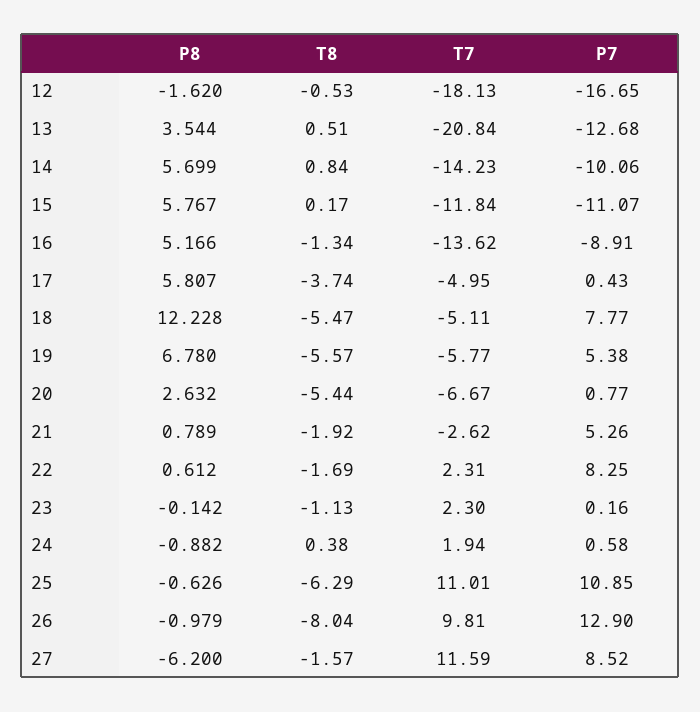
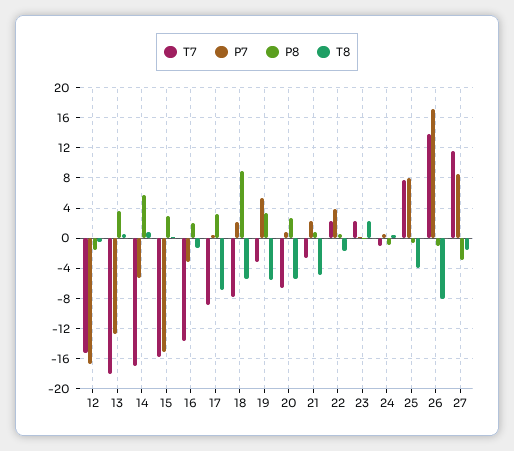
  {
    "P8": {
      "12": -1.62,
      "13": 3.544,
      "14": 5.699,
-     "15": 5.767,
+     "15": 3,
-     "16": 5.166,
+     "16": 2,
-     "17": 5.807,
+     "17": 3,
-     "18": 12.228,
+     "18": 9,
-     "19": 6.78,
+     "19": 3,
      "20": 2.632,
      "21": 0.789,
      "22": 0.612,
      "23": -0.142,
      "24": -0.882,
      "25": -0.626,
      "26": -0.979,
-     "27": -6.2
+     "27": -3
    },
    "T8": {
      "12": -0.53,
      "13": 0.51,
      "14": 0.84,
      "15": 0.17,
      "16": -1.34,
-     "17": -3.74,
+     "17": -7,
      "18": -5.47,
      "19": -5.57,
      "20": -5.44,
-     "21": -1.92,
+     "21": -5,
      "22": -1.69,
-     "23": -1.13,
+     "23": 2,
      "24": 0.38,
-     "25": -6.29,
+     "25": -4,
      "26": -8.04,
      "27": -1.57
    },
    "T7": {
-     "12": -18.13,
+     "12": -15,
-     "13": -20.84,
+     "13": -18,
-     "14": -14.23,
+     "14": -17,
-     "15": -11.84,
+     "15": -16,
      "16": -13.62,
-     "17": -4.95,
+     "17": -9,
-     "18": -5.11,
+     "18": -8,
-     "19": -5.77,
+     "19": -3,
      "20": -6.67,
      "21": -2.62,
      "22": 2.31,
      "23": 2.3,
-     "24": 1.94,
+     "24": -1,
-     "25": 11.01,
+     "25": 8,
-     "26": 9.81,
+     "26": 14,
      "27": 11.59
    },
    "P7": {
      "12": -16.65,
      "13": -12.68,
-     "14": -10.06,
+     "14": -5,
-     "15": -11.07,
+     "15": -15,
-     "16": -8.91,
+     "16": -3,
      "17": 0.43,
-     "18": 7.77,
+     "18": 2,
      "19": 5.38,
      "20": 0.77,
-     "21": 5.26,
+     "21": 2,
-     "22": 8.25,
+     "22": 4,
      "23": 0.16,
      "24": 0.58,
-     "25": 10.85,
+     "25": 8,
-     "26": 12.9,
+     "26": 17,
      "27": 8.52
    }
  }

